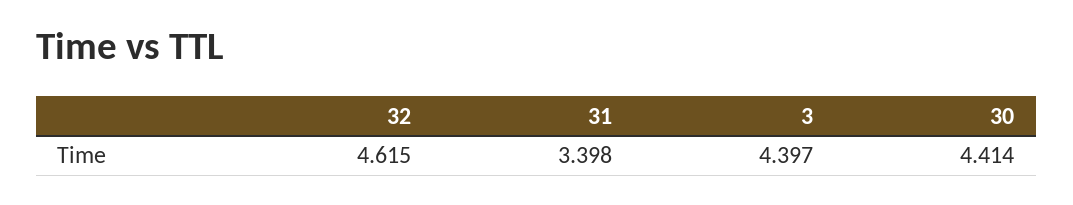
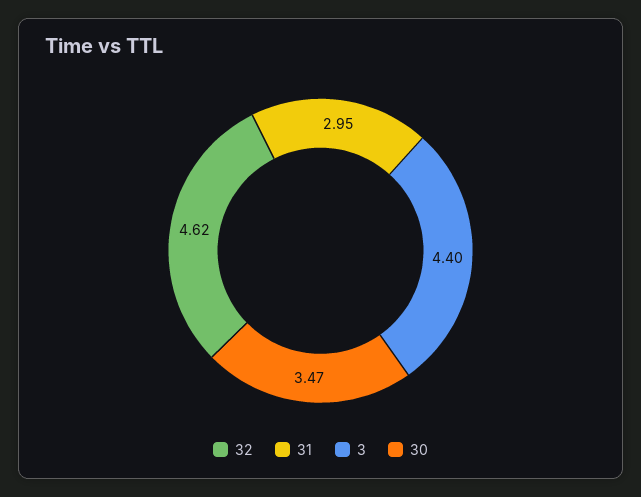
  {
    "32": 4.615,
-   "31": 3.398,
+   "31": 2.95,
    "3": 4.397,
-   "30": 4.414
+   "30": 3.47
  }

